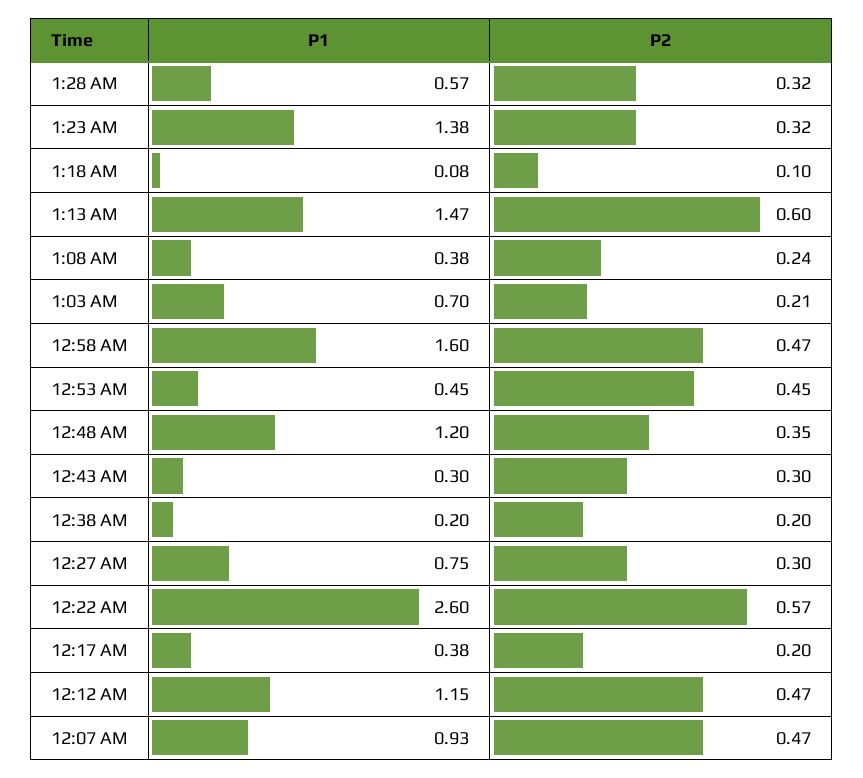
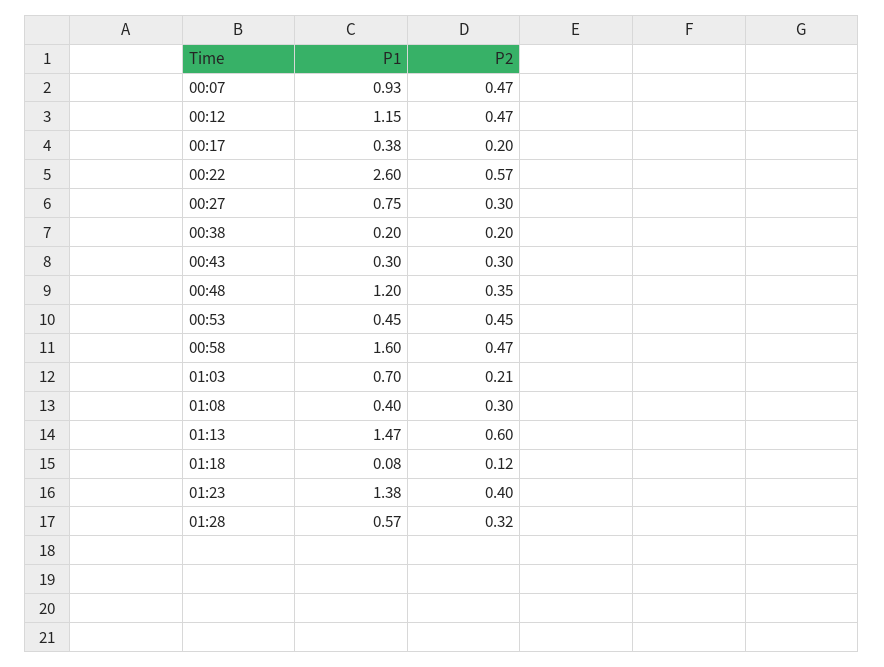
  {
    "P1": {
      "1:28 AM": 0.57,
      "1:23 AM": 1.38,
      "1:18 AM": 0.08,
      "1:13 AM": 1.47,
-     "1:08 AM": 0.38,
+     "1:08 AM": 0.4,
      "1:03 AM": 0.7,
      "12:58 AM": 1.6,
      "12:53 AM": 0.45,
      "12:48 AM": 1.2,
      "12:43 AM": 0.3,
      "12:38 AM": 0.2,
      "12:27 AM": 0.75,
      "12:22 AM": 2.6,
      "12:17 AM": 0.38,
      "12:12 AM": 1.15,
      "12:07 AM": 0.93
    },
    "P2": {
      "1:28 AM": 0.32,
-     "1:23 AM": 0.32,
+     "1:23 AM": 0.4,
-     "1:18 AM": 0.1,
+     "1:18 AM": 0.12,
      "1:13 AM": 0.6,
-     "1:08 AM": 0.24,
+     "1:08 AM": 0.3,
      "1:03 AM": 0.21,
      "12:58 AM": 0.47,
      "12:53 AM": 0.45,
      "12:48 AM": 0.35,
      "12:43 AM": 0.3,
      "12:38 AM": 0.2,
      "12:27 AM": 0.3,
      "12:22 AM": 0.57,
      "12:17 AM": 0.2,
      "12:12 AM": 0.47,
      "12:07 AM": 0.47
    }
  }

